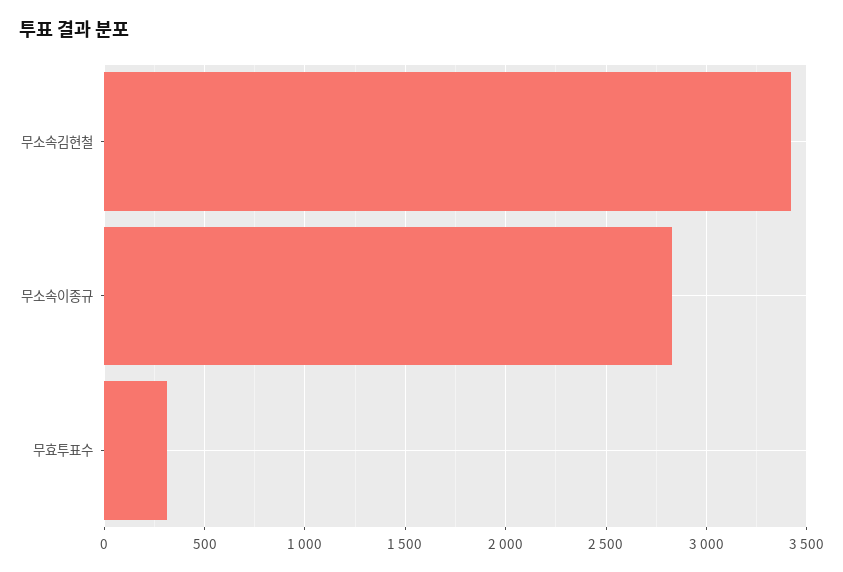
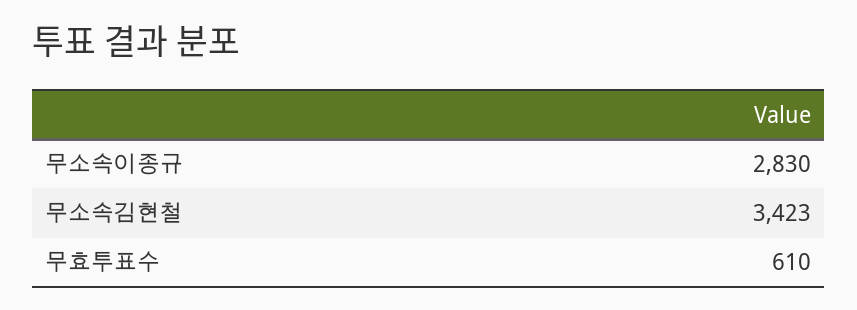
  {
    "무소속김현철": 3423,
    "무소속이종규": 2830,
-   "무효투표수": 300
+   "무효투표수": 610
  }

